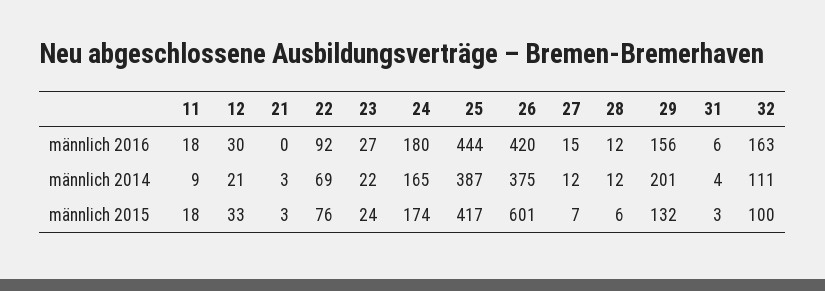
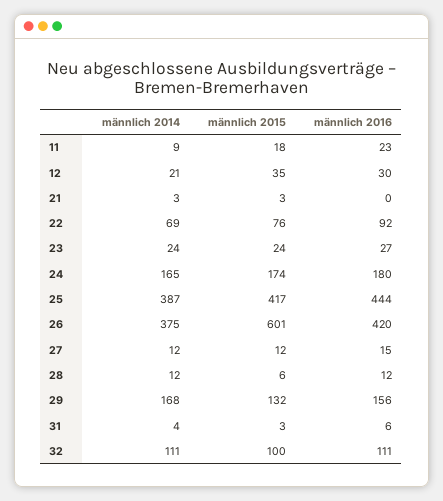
  {
    "11": {
-     "männlich 2016": 18,
+     "männlich 2016": 23,
      "männlich 2014": 9,
      "männlich 2015": 18
    },
    "12": {
      "männlich 2016": 30,
      "männlich 2014": 21,
-     "männlich 2015": 33
+     "männlich 2015": 35
    },
    "21": {
      "männlich 2016": 0,
      "männlich 2014": 3,
      "männlich 2015": 3
    },
    "22": {
      "männlich 2016": 92,
      "männlich 2014": 69,
      "männlich 2015": 76
    },
    "23": {
      "männlich 2016": 27,
-     "männlich 2014": 22,
+     "männlich 2014": 24,
      "männlich 2015": 24
    },
    "24": {
      "männlich 2016": 180,
      "männlich 2014": 165,
      "männlich 2015": 174
    },
    "25": {
      "männlich 2016": 444,
      "männlich 2014": 387,
      "männlich 2015": 417
    },
    "26": {
      "männlich 2016": 420,
      "männlich 2014": 375,
      "männlich 2015": 601
    },
    "27": {
      "männlich 2016": 15,
      "männlich 2014": 12,
-     "männlich 2015": 7
+     "männlich 2015": 12
    },
    "28": {
      "männlich 2016": 12,
      "männlich 2014": 12,
      "männlich 2015": 6
    },
    "29": {
      "männlich 2016": 156,
-     "männlich 2014": 201,
+     "männlich 2014": 168,
      "männlich 2015": 132
    },
    "31": {
      "männlich 2016": 6,
      "männlich 2014": 4,
      "männlich 2015": 3
    },
    "32": {
-     "männlich 2016": 163,
+     "männlich 2016": 111,
      "männlich 2014": 111,
      "männlich 2015": 100
    }
  }

